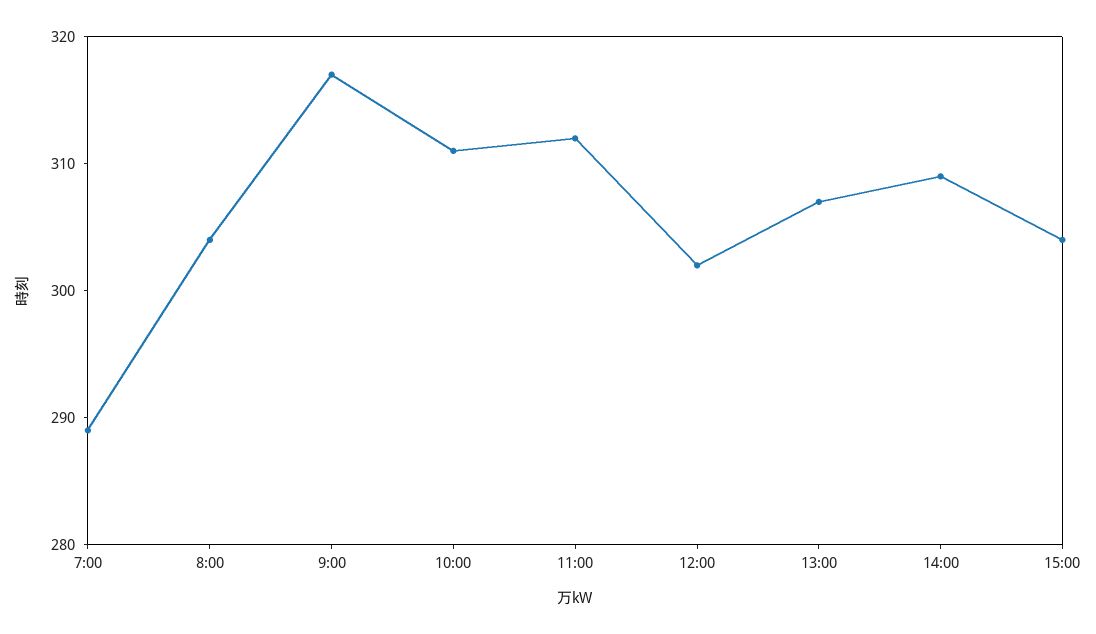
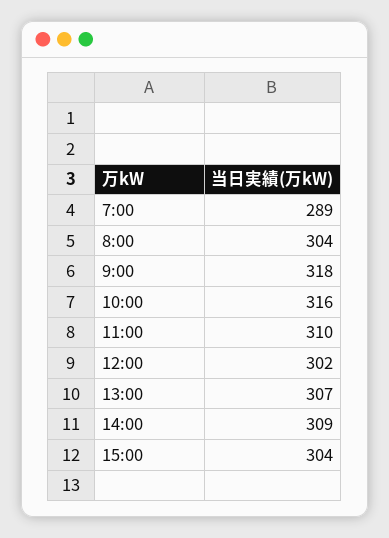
  {
    "7:00": 289,
    "8:00": 304,
-   "9:00": 317,
+   "9:00": 318,
-   "10:00": 311,
+   "10:00": 316,
-   "11:00": 312,
+   "11:00": 310,
    "12:00": 302,
    "13:00": 307,
    "14:00": 309,
    "15:00": 304
  }

